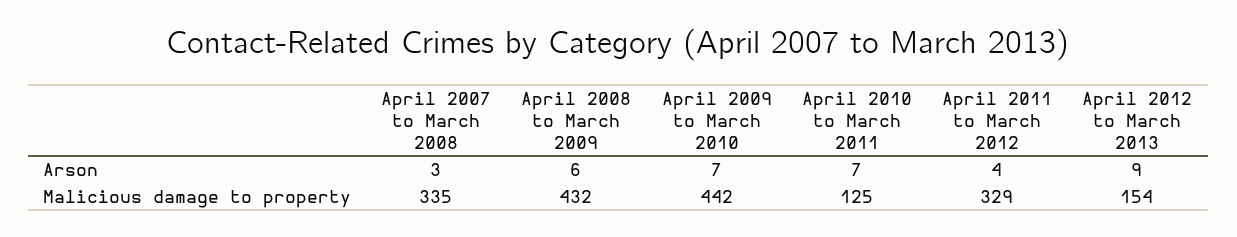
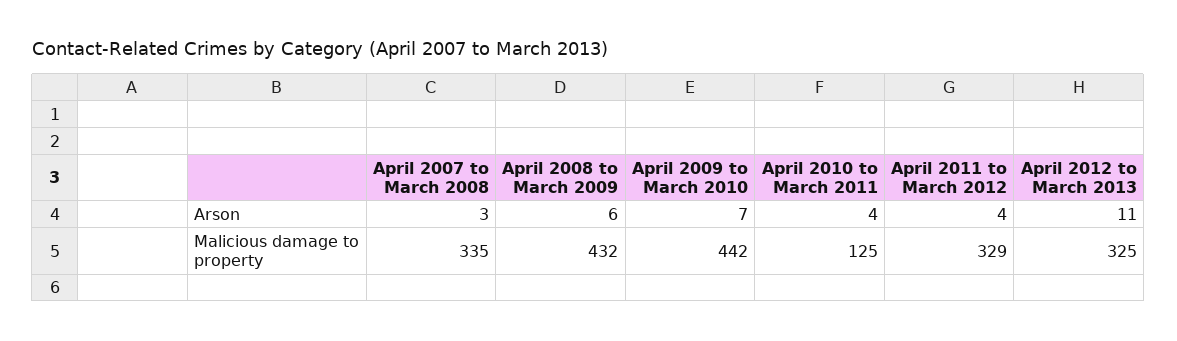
  {
    "April 2007 to March 2008": {
      "Arson": 3,
      "Malicious damage to property": 335
    },
    "April 2008 to March 2009": {
      "Arson": 6,
      "Malicious damage to property": 432
    },
    "April 2009 to March 2010": {
      "Arson": 7,
      "Malicious damage to property": 442
    },
    "April 2010 to March 2011": {
-     "Arson": 7,
+     "Arson": 4,
      "Malicious damage to property": 125
    },
    "April 2011 to March 2012": {
      "Arson": 4,
      "Malicious damage to property": 329
    },
    "April 2012 to March 2013": {
-     "Arson": 9,
+     "Arson": 11,
-     "Malicious damage to property": 154
+     "Malicious damage to property": 325
    }
  }

